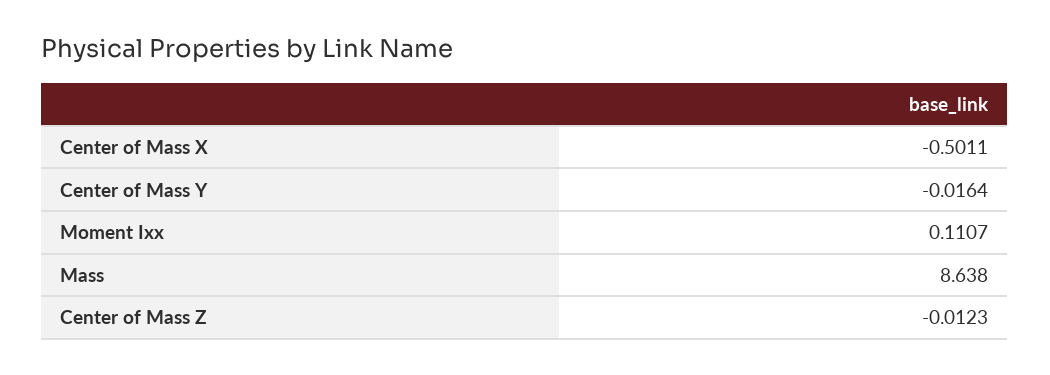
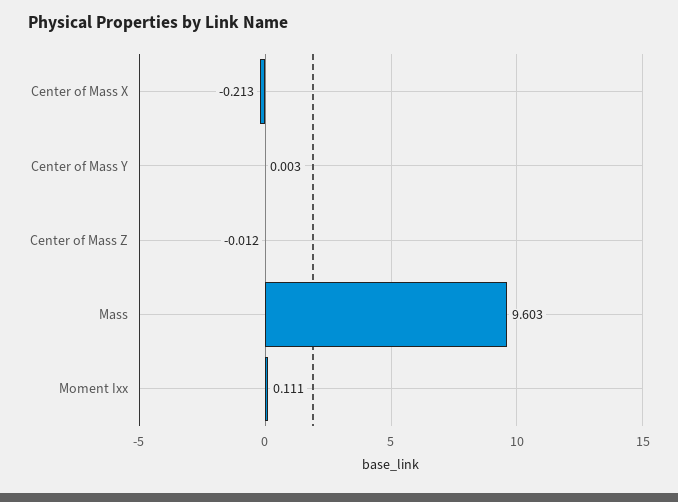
  {
-   "Center of Mass X": -0.5011,
+   "Center of Mass X": -0.213,
-   "Center of Mass Y": -0.0164,
+   "Center of Mass Y": 0.003,
    "Moment Ixx": 0.1107,
-   "Mass": 8.638,
+   "Mass": 9.603,
    "Center of Mass Z": -0.0123
  }

